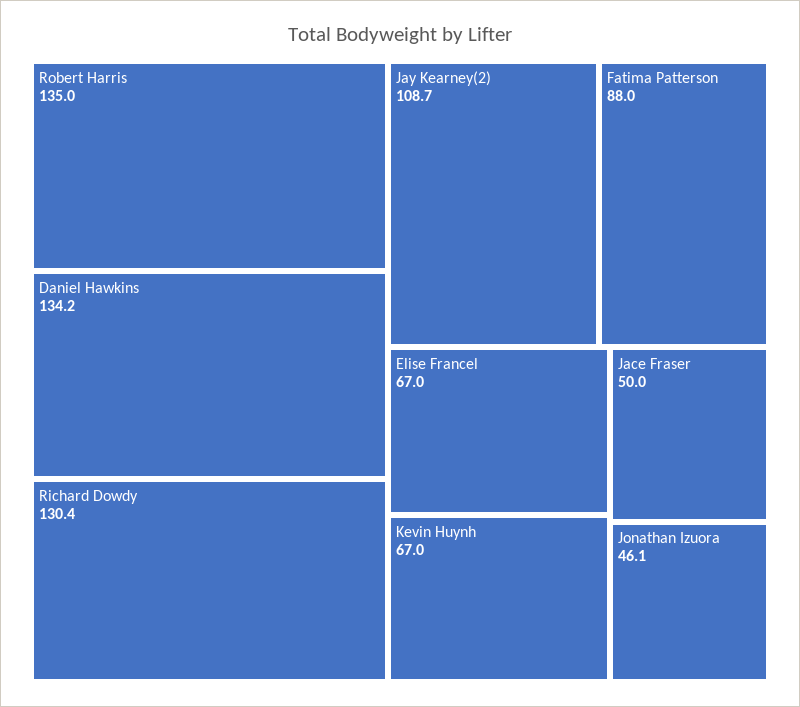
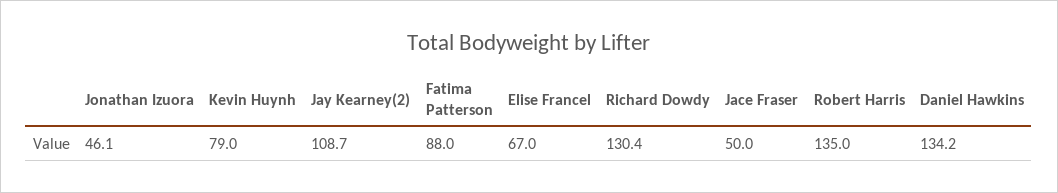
  {
    "Robert Harris": 135,
    "Daniel Hawkins": 134.2,
    "Richard Dowdy": 130.4,
    "Jay Kearney(2)": 108.7,
    "Fatima Patterson": 88,
    "Elise Francel": 67,
-   "Kevin Huynh": 67,
+   "Kevin Huynh": 79,
    "Jace Fraser": 50,
    "Jonathan Izuora": 46.1
  }

